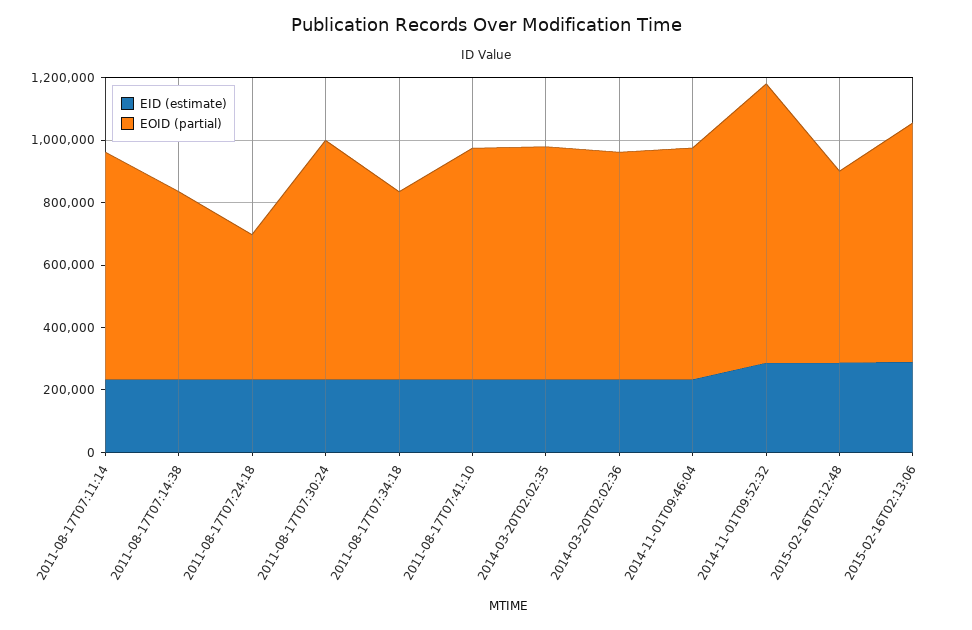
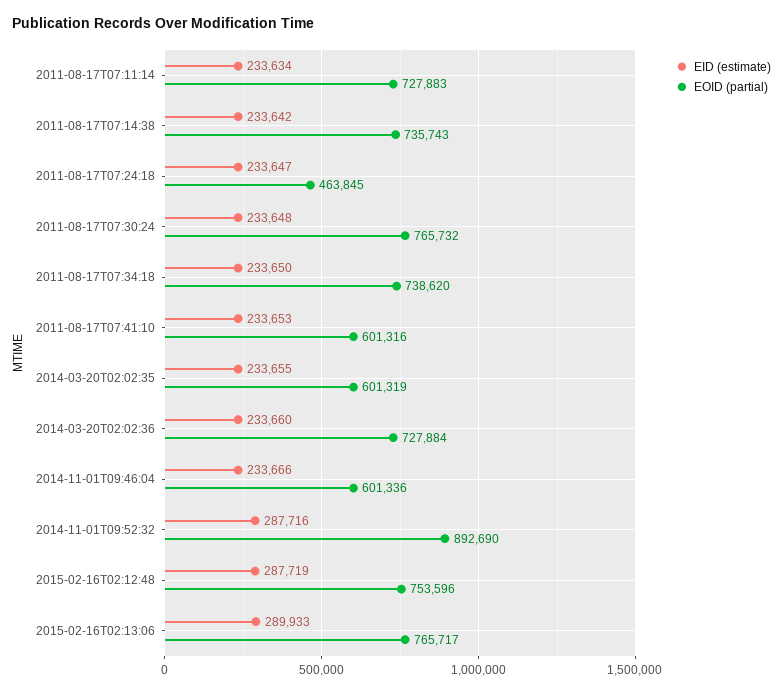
  {
    "EID (estimate)": {
      "2011-08-17T07:11:14": 233634,
      "2011-08-17T07:14:38": 233642,
      "2011-08-17T07:24:18": 233647,
      "2011-08-17T07:30:24": 233648,
      "2011-08-17T07:34:18": 233650,
      "2011-08-17T07:41:10": 233653,
      "2014-03-20T02:02:35": 233655,
      "2014-03-20T02:02:36": 233660,
      "2014-11-01T09:46:04": 233666,
      "2014-11-01T09:52:32": 287716,
      "2015-02-16T02:12:48": 287719,
      "2015-02-16T02:13:06": 289933
    },
    "EOID (partial)": {
      "2011-08-17T07:11:14": 727883,
-     "2011-08-17T07:14:38": 600000,
+     "2011-08-17T07:14:38": 735743,
      "2011-08-17T07:24:18": 463845,
      "2011-08-17T07:30:24": 765732,
-     "2011-08-17T07:34:18": 600000,
+     "2011-08-17T07:34:18": 738620,
-     "2011-08-17T07:41:10": 750000,
+     "2011-08-17T07:41:10": 601316,
-     "2014-03-20T02:02:35": 750000,
+     "2014-03-20T02:02:35": 601319,
      "2014-03-20T02:02:36": 727884,
-     "2014-11-01T09:46:04": 750000,
+     "2014-11-01T09:46:04": 601336,
      "2014-11-01T09:52:32": 892690,
-     "2015-02-16T02:12:48": 600000,
+     "2015-02-16T02:12:48": 753596,
      "2015-02-16T02:13:06": 765717
    }
  }

